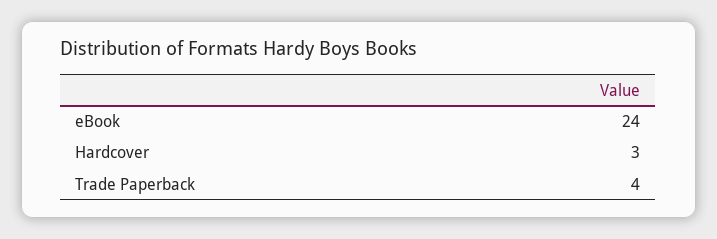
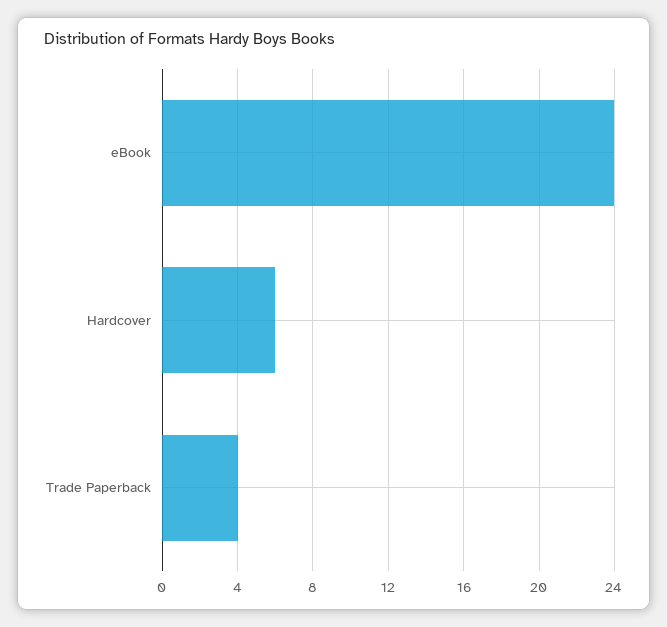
  {
    "eBook": 24,
-   "Hardcover": 3,
+   "Hardcover": 6,
    "Trade Paperback": 4
  }

